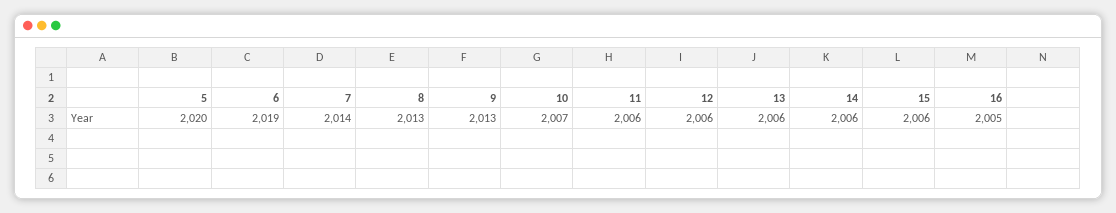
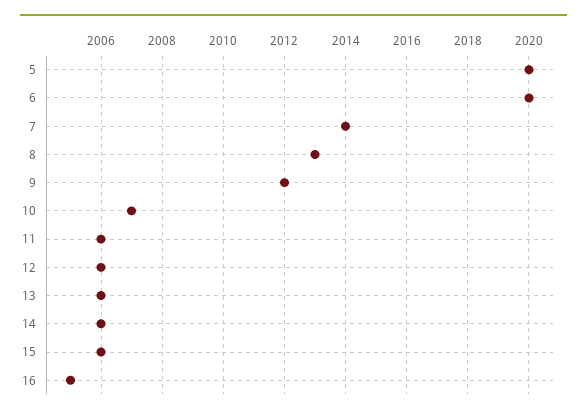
  {
    "5": 2020,
-   "6": 2019,
+   "6": 2020,
    "7": 2014,
    "8": 2013,
-   "9": 2013,
+   "9": 2012,
    "10": 2007,
    "11": 2006,
    "12": 2006,
    "13": 2006,
    "14": 2006,
    "15": 2006,
    "16": 2005
  }

